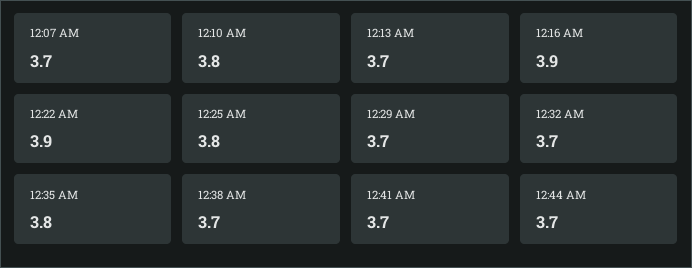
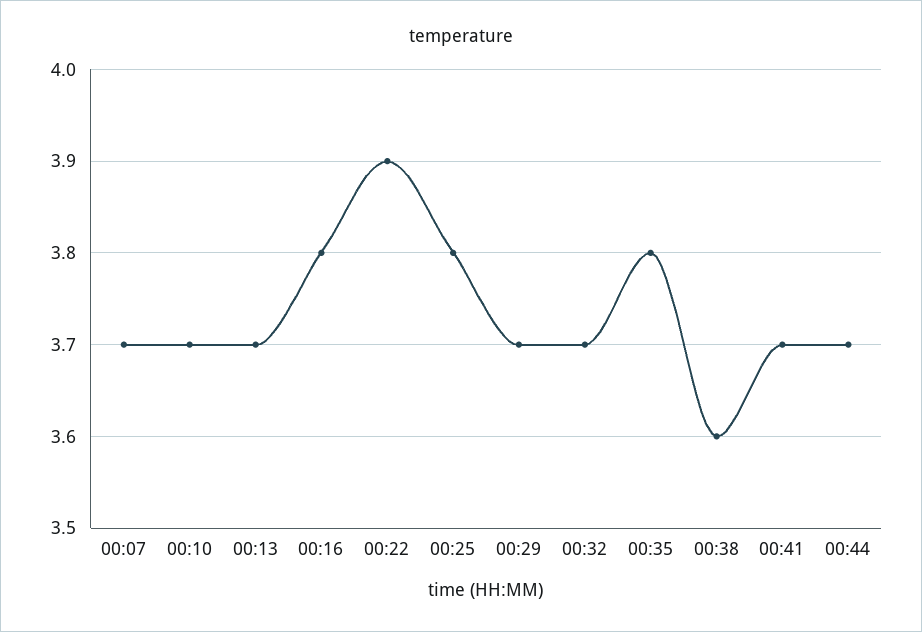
  {
    "12:07 AM": 3.7,
-   "12:10 AM": 3.8,
+   "12:10 AM": 3.7,
    "12:13 AM": 3.7,
-   "12:16 AM": 3.9,
+   "12:16 AM": 3.8,
    "12:22 AM": 3.9,
    "12:25 AM": 3.8,
    "12:29 AM": 3.7,
    "12:32 AM": 3.7,
    "12:35 AM": 3.8,
-   "12:38 AM": 3.7,
+   "12:38 AM": 3.6,
    "12:41 AM": 3.7,
    "12:44 AM": 3.7
  }

